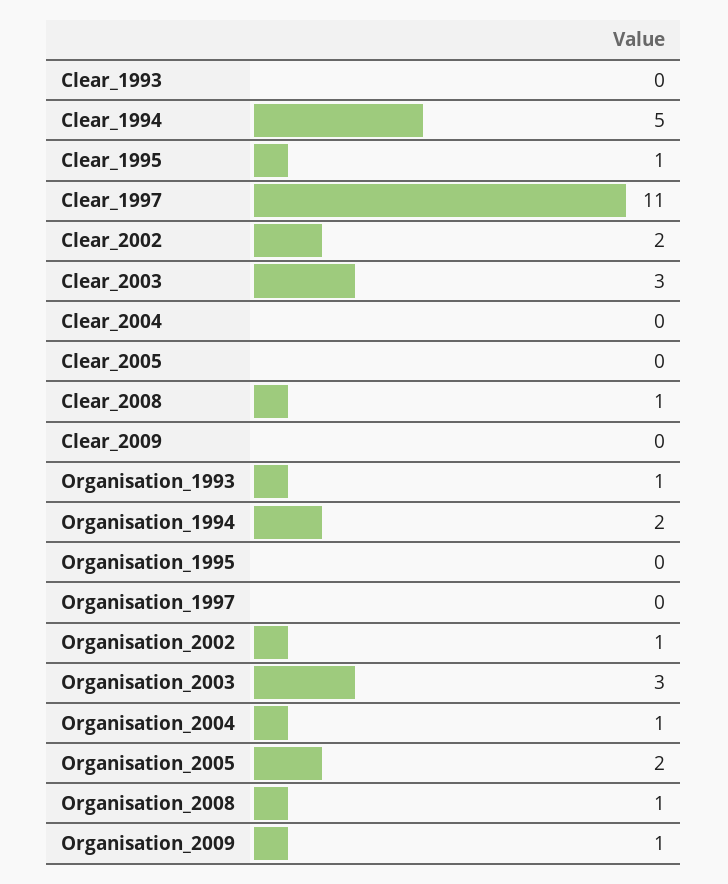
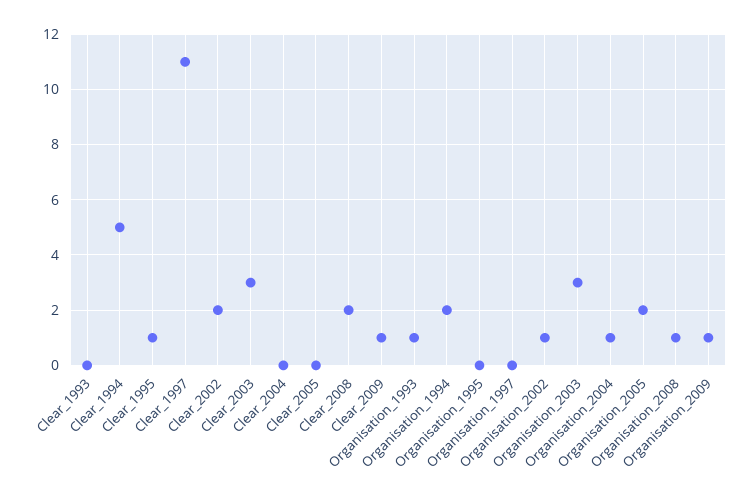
  {
    "Clear_1993": 0,
    "Clear_1994": 5,
    "Clear_1995": 1,
    "Clear_1997": 11,
    "Clear_2002": 2,
    "Clear_2003": 3,
    "Clear_2004": 0,
    "Clear_2005": 0,
-   "Clear_2008": 1,
+   "Clear_2008": 2,
-   "Clear_2009": 0,
+   "Clear_2009": 1,
    "Organisation_1993": 1,
    "Organisation_1994": 2,
    "Organisation_1995": 0,
    "Organisation_1997": 0,
    "Organisation_2002": 1,
    "Organisation_2003": 3,
    "Organisation_2004": 1,
    "Organisation_2005": 2,
    "Organisation_2008": 1,
    "Organisation_2009": 1
  }

